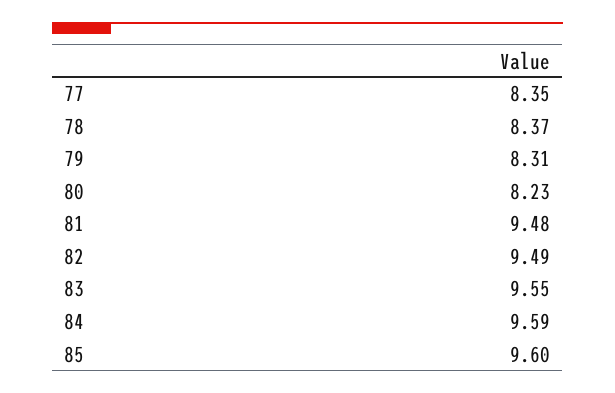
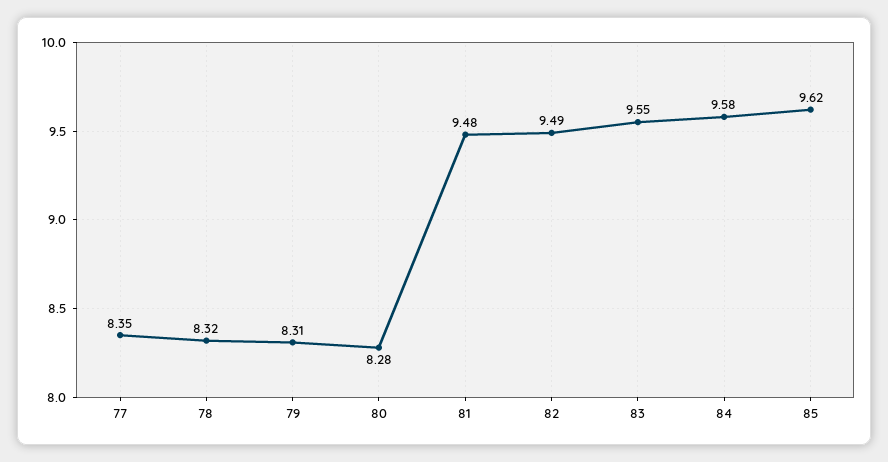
  {
    "77": 8.35,
-   "78": 8.37,
+   "78": 8.32,
    "79": 8.31,
-   "80": 8.23,
+   "80": 8.28,
    "81": 9.48,
    "82": 9.49,
    "83": 9.55,
-   "84": 9.59,
+   "84": 9.58,
-   "85": 9.6
+   "85": 9.62
  }

